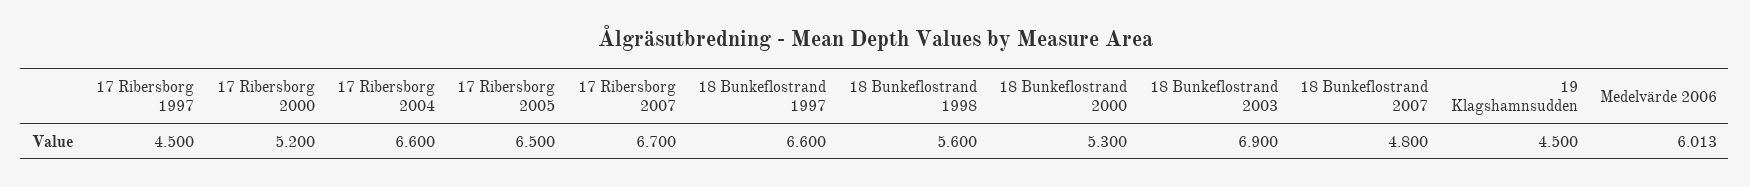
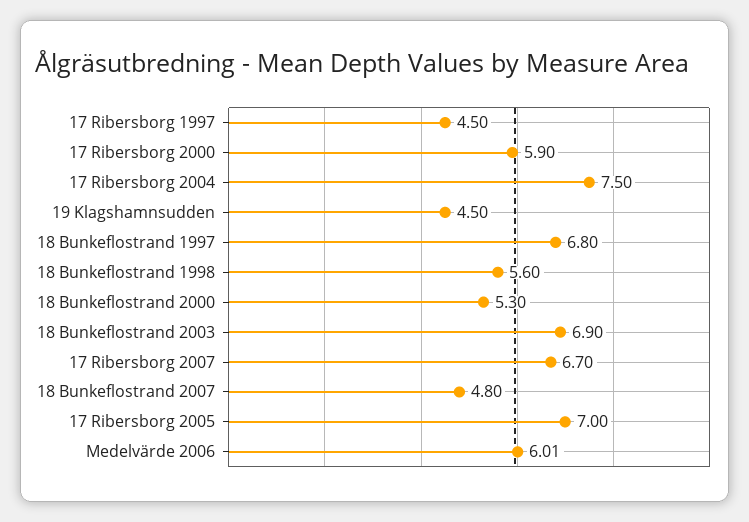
  {
    "17 Ribersborg 1997": 4.5,
-   "17 Ribersborg 2000": 5.2,
+   "17 Ribersborg 2000": 5.9,
-   "17 Ribersborg 2004": 6.6,
+   "17 Ribersborg 2004": 7.5,
-   "17 Ribersborg 2005": 6.5,
+   "17 Ribersborg 2005": 7,
    "17 Ribersborg 2007": 6.7,
-   "18 Bunkeflostrand 1997": 6.6,
+   "18 Bunkeflostrand 1997": 6.8,
    "18 Bunkeflostrand 1998": 5.6,
    "18 Bunkeflostrand 2000": 5.3,
    "18 Bunkeflostrand 2003": 6.9,
    "18 Bunkeflostrand 2007": 4.8,
    "19 Klagshamnsudden": 4.5,
    "Medelvärde 2006": 6.013
  }

